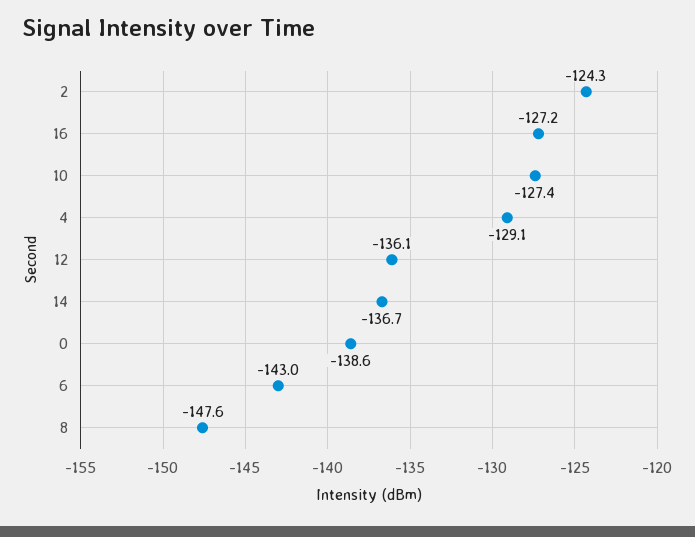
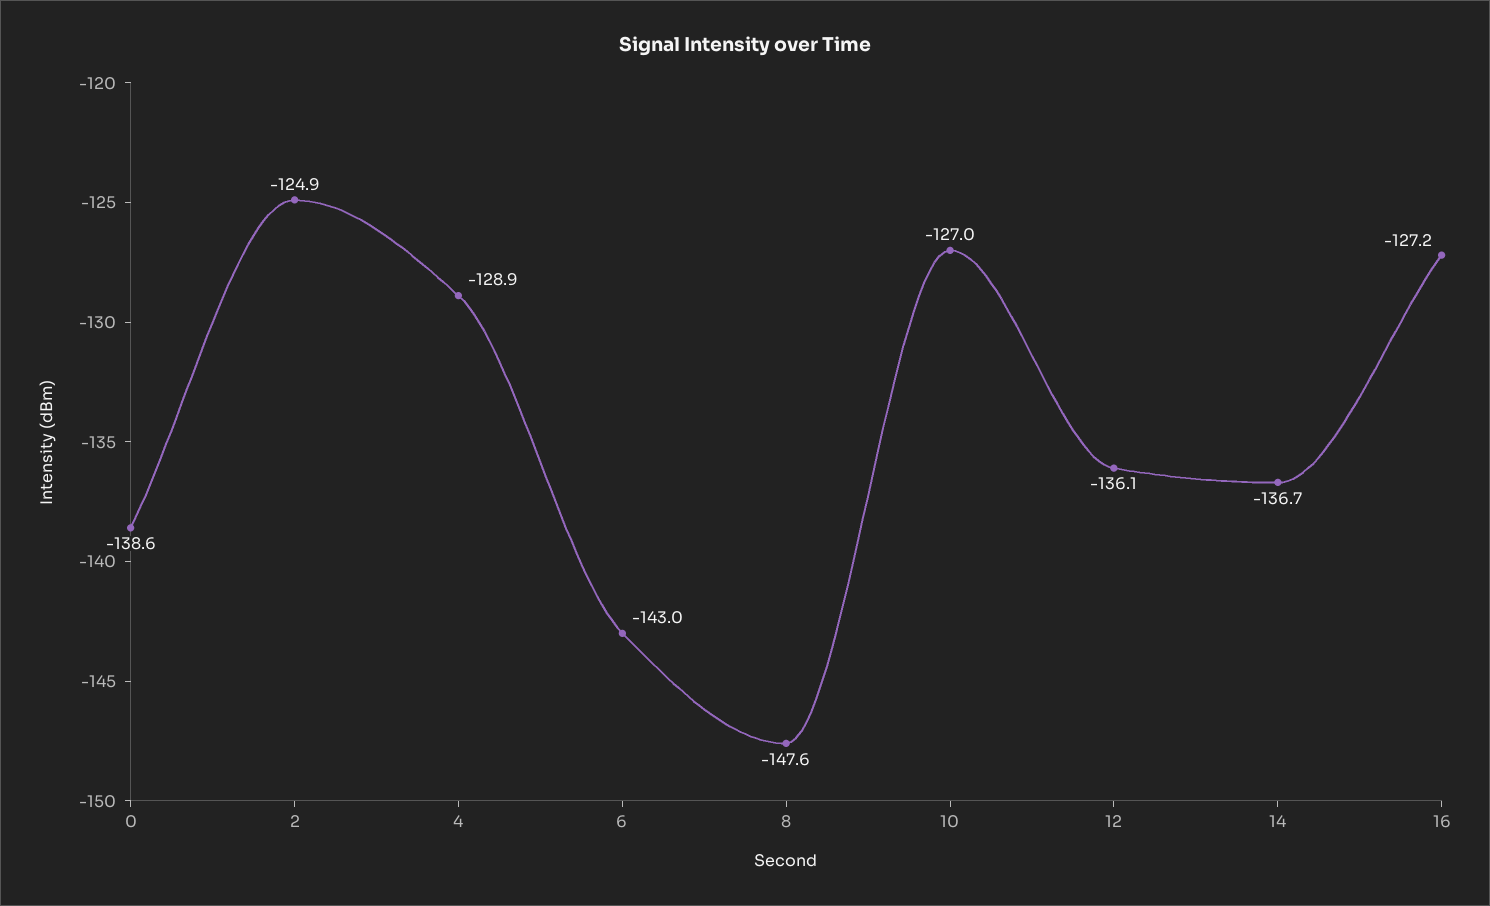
  {
-   "2": -124.3,
+   "2": -124.9,
    "16": -127.2,
-   "10": -127.4,
+   "10": -127,
-   "4": -129.1,
+   "4": -128.9,
    "12": -136.1,
    "14": -136.7,
    "0": -138.6,
    "6": -143,
    "8": -147.6
  }

